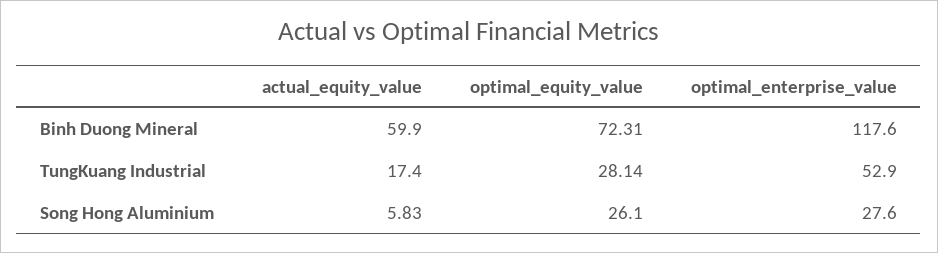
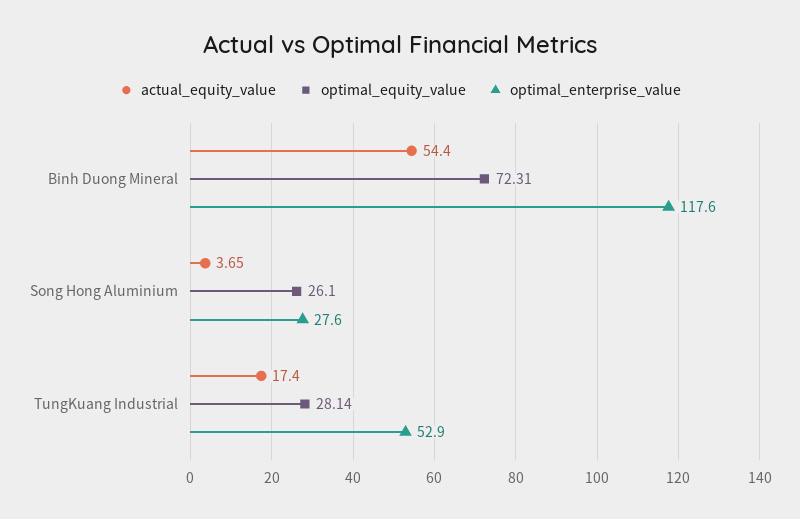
  {
    "actual_equity_value": {
-     "Binh Duong Mineral": 59.9,
+     "Binh Duong Mineral": 54.4,
      "TungKuang Industrial": 17.4,
-     "Song Hong Aluminium": 5.83
+     "Song Hong Aluminium": 3.65
    },
    "optimal_equity_value": {
      "Binh Duong Mineral": 72.31,
      "TungKuang Industrial": 28.14,
      "Song Hong Aluminium": 26.1
    },
    "optimal_enterprise_value": {
      "Binh Duong Mineral": 117.6,
      "TungKuang Industrial": 52.9,
      "Song Hong Aluminium": 27.6
    }
  }

